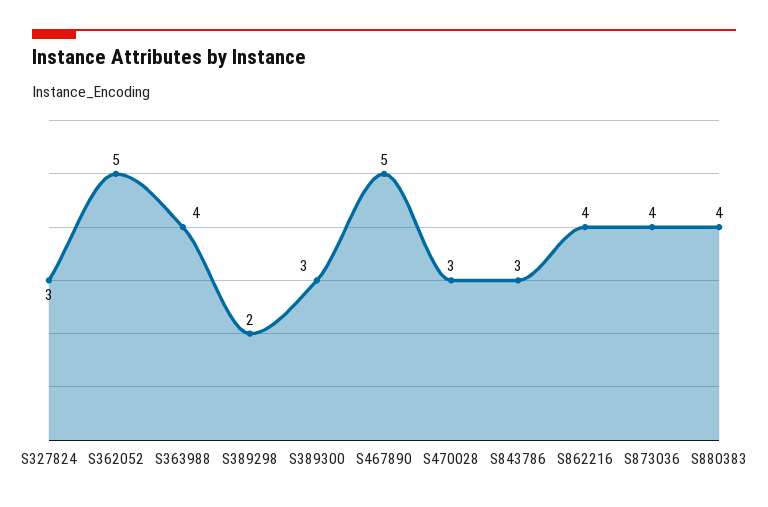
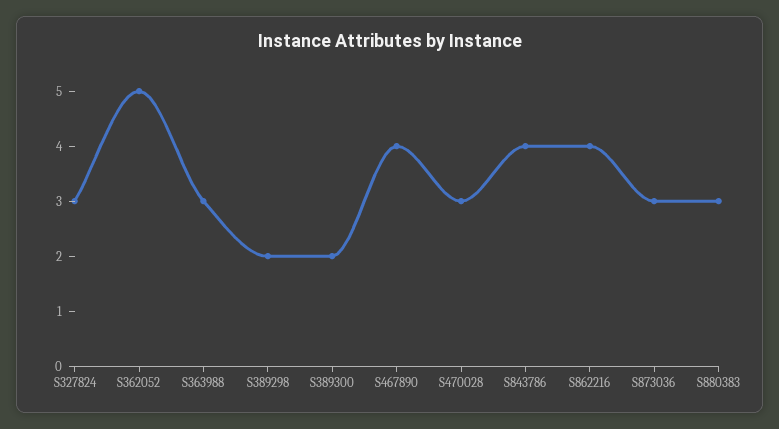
  {
    "S327824": 3,
    "S362052": 5,
-   "S363988": 4,
+   "S363988": 3,
    "S389298": 2,
-   "S389300": 3,
+   "S389300": 2,
-   "S467890": 5,
+   "S467890": 4,
    "S470028": 3,
-   "S843786": 3,
+   "S843786": 4,
    "S862216": 4,
-   "S873036": 4,
+   "S873036": 3,
-   "S880383": 4
+   "S880383": 3
  }

